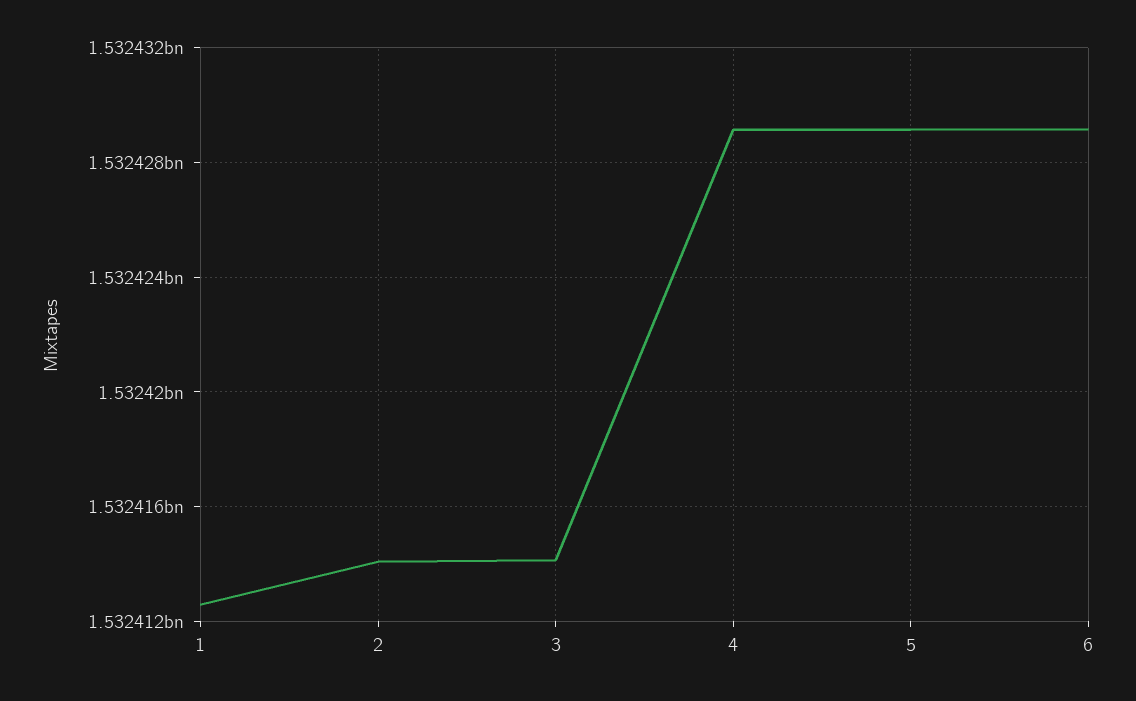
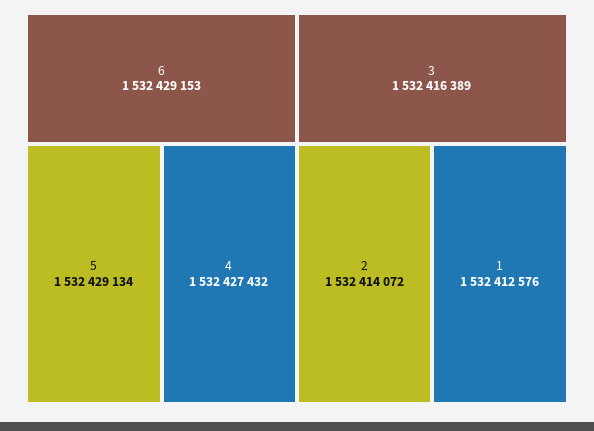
  {
    "1": 1532412576,
    "2": 1532414072,
-   "3": 1532414000,
+   "3": 1532416389,
-   "4": 1532429000,
+   "4": 1532427432,
    "5": 1532429134,
    "6": 1532429153
  }

